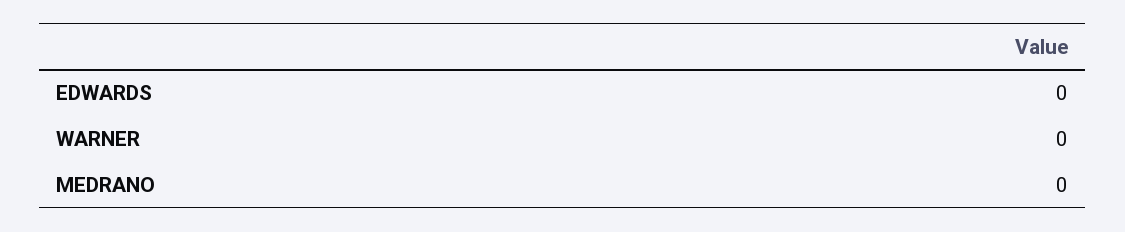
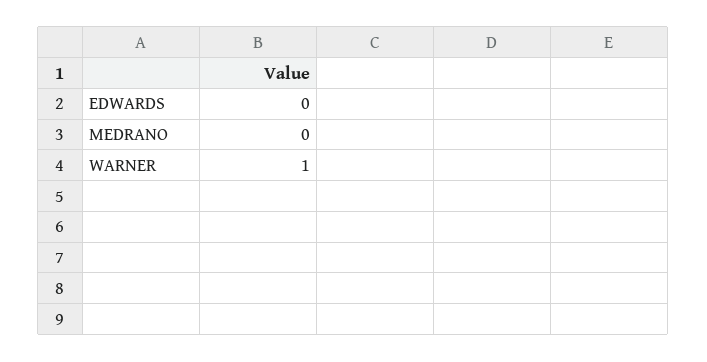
  {
    "EDWARDS": 0,
-   "WARNER": 0,
+   "WARNER": 1,
    "MEDRANO": 0
  }

